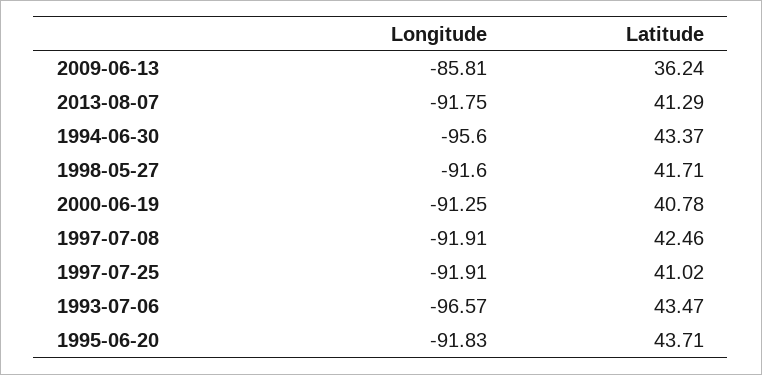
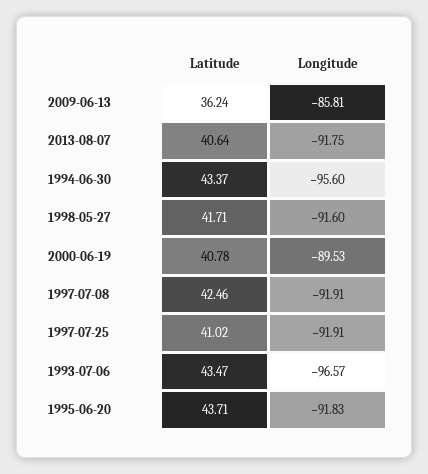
  {
    "Longitude": {
      "2009-06-13": -85.81,
      "2013-08-07": -91.75,
      "1994-06-30": -95.6,
      "1998-05-27": -91.6,
-     "2000-06-19": -91.25,
+     "2000-06-19": -89.53,
      "1997-07-08": -91.91,
      "1997-07-25": -91.91,
      "1993-07-06": -96.57,
      "1995-06-20": -91.83
    },
    "Latitude": {
      "2009-06-13": 36.24,
-     "2013-08-07": 41.29,
+     "2013-08-07": 40.64,
      "1994-06-30": 43.37,
      "1998-05-27": 41.71,
      "2000-06-19": 40.78,
      "1997-07-08": 42.46,
      "1997-07-25": 41.02,
      "1993-07-06": 43.47,
      "1995-06-20": 43.71
    }
  }

